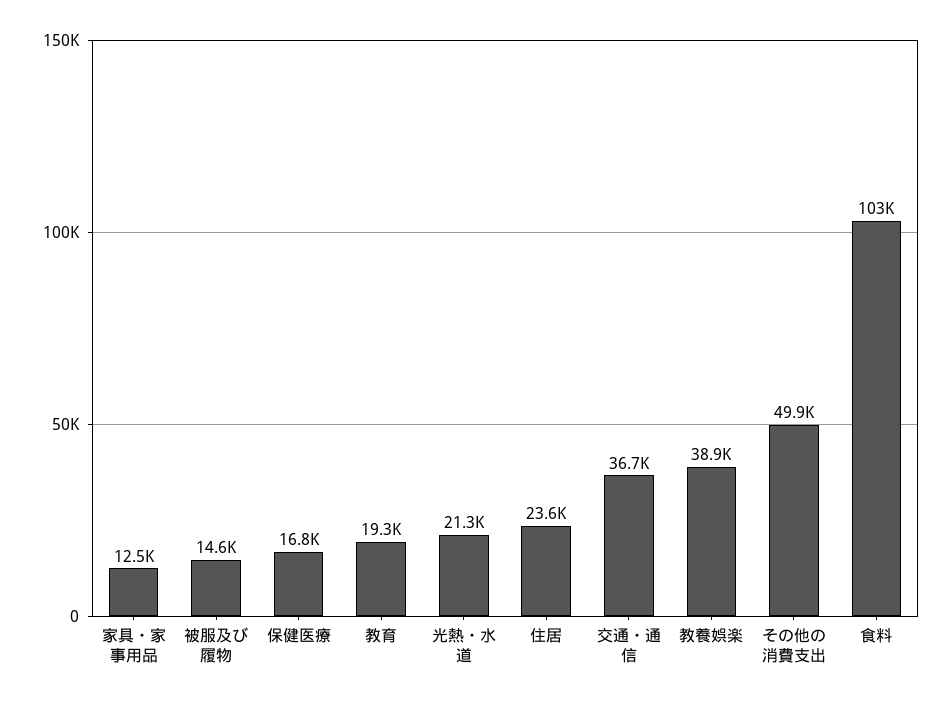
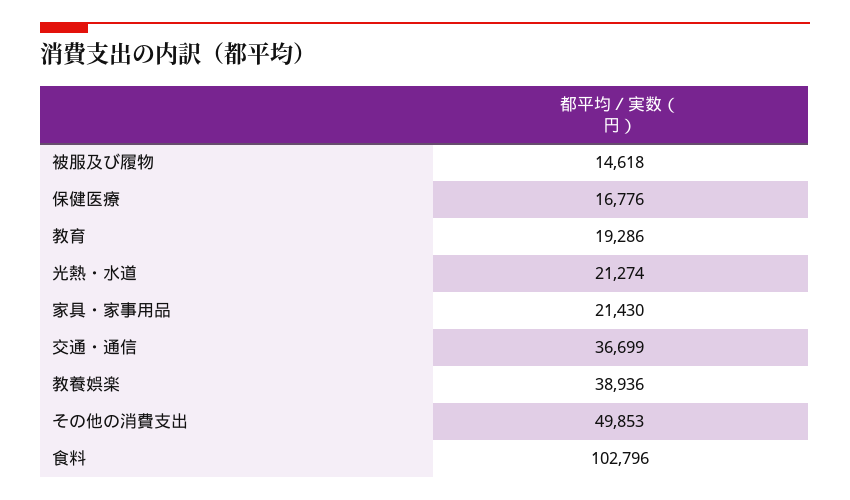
  {
-   "家具・家事用品": 12500,
+   "家具・家事用品": 21430,
    "被服及び履物": 14618,
    "保健医療": 16776,
    "教育": 19286,
    "光熱・水道": 21274,
-   "住居": 23600,
    "交通・通信": 36699,
    "教養娯楽": 38936,
    "その他の消費支出": 49853,
    "食料": 102796
  }

